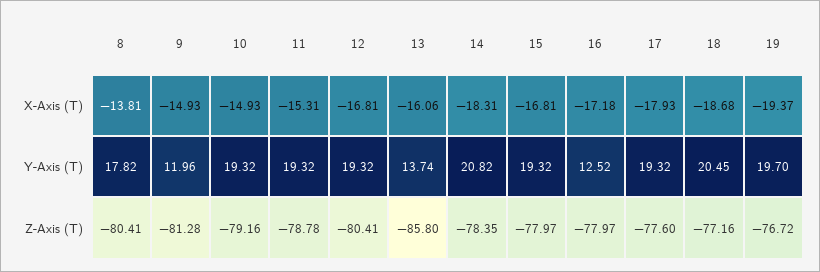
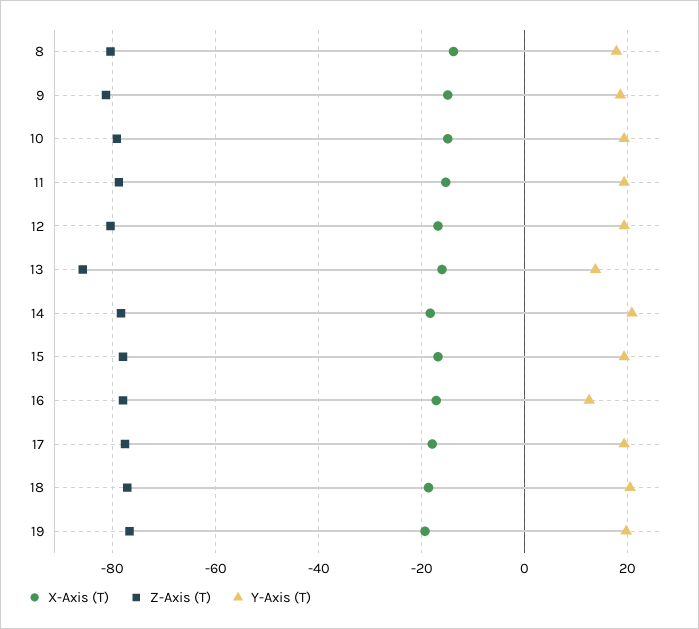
  {
    "X-Axis (T)": {
      "8": -13.81,
      "9": -14.93,
      "10": -14.93,
      "11": -15.31,
      "12": -16.81,
      "13": -16.06,
      "14": -18.31,
      "15": -16.81,
      "16": -17.18,
      "17": -17.93,
      "18": -18.68,
      "19": -19.37
    },
    "Y-Axis (T)": {
      "8": 17.82,
-     "9": 11.96,
+     "9": 18,
      "10": 19.32,
      "11": 19.32,
      "12": 19.32,
      "13": 13.74,
      "14": 20.82,
      "15": 19.32,
      "16": 12.52,
      "17": 19.32,
      "18": 20.45,
      "19": 19.7
    },
    "Z-Axis (T)": {
      "8": -80.41,
      "9": -81.28,
      "10": -79.16,
      "11": -78.78,
      "12": -80.41,
      "13": -85.8,
      "14": -78.35,
      "15": -77.97,
      "16": -77.97,
      "17": -77.6,
      "18": -77.16,
      "19": -76.72
    }
  }

